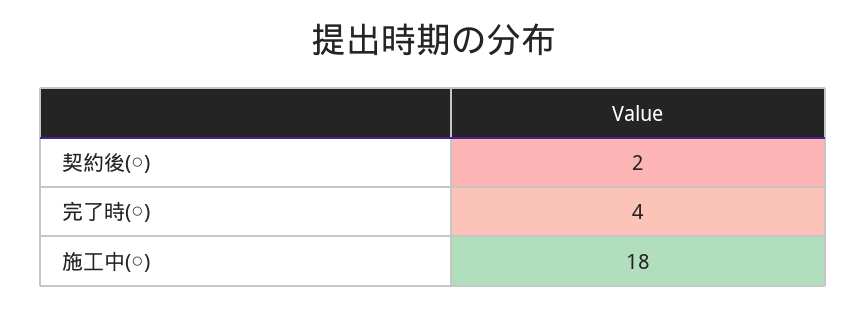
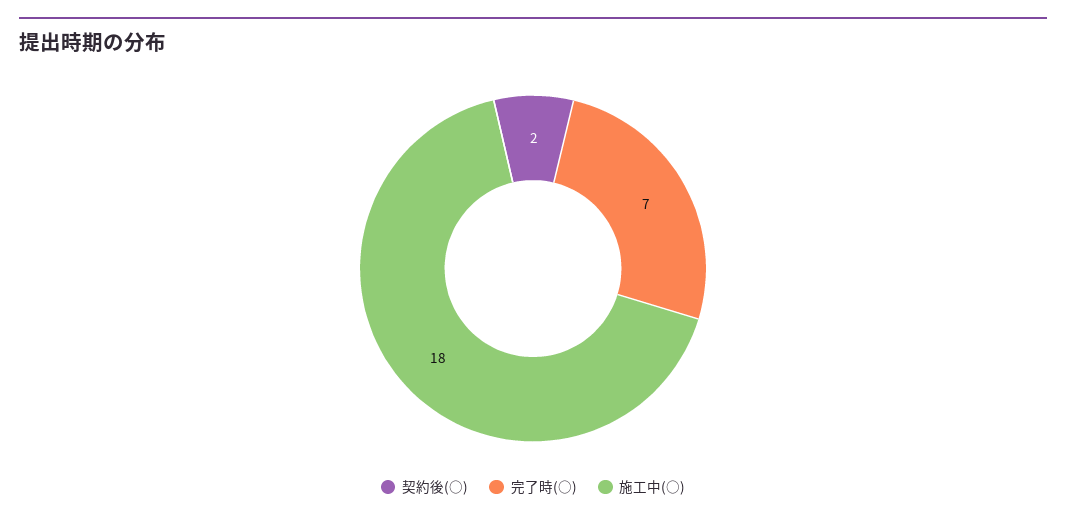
  {
    "契約後(○)": 2,
-   "完了時(○)": 4,
+   "完了時(○)": 7,
    "施工中(○)": 18
  }

